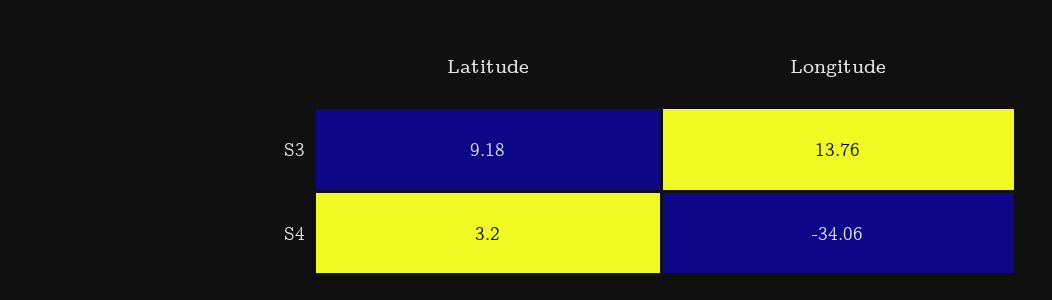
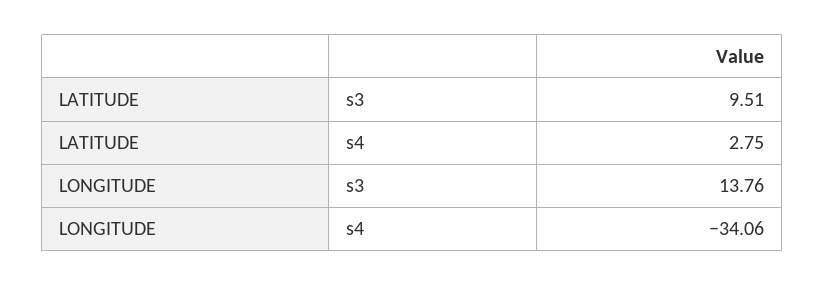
  {
    "Latitude": {
-     "S3": 9.18,
+     "S3": 9.51,
-     "S4": 3.2
+     "S4": 2.75
    },
    "Longitude": {
      "S3": 13.76,
      "S4": -34.06
    }
  }

